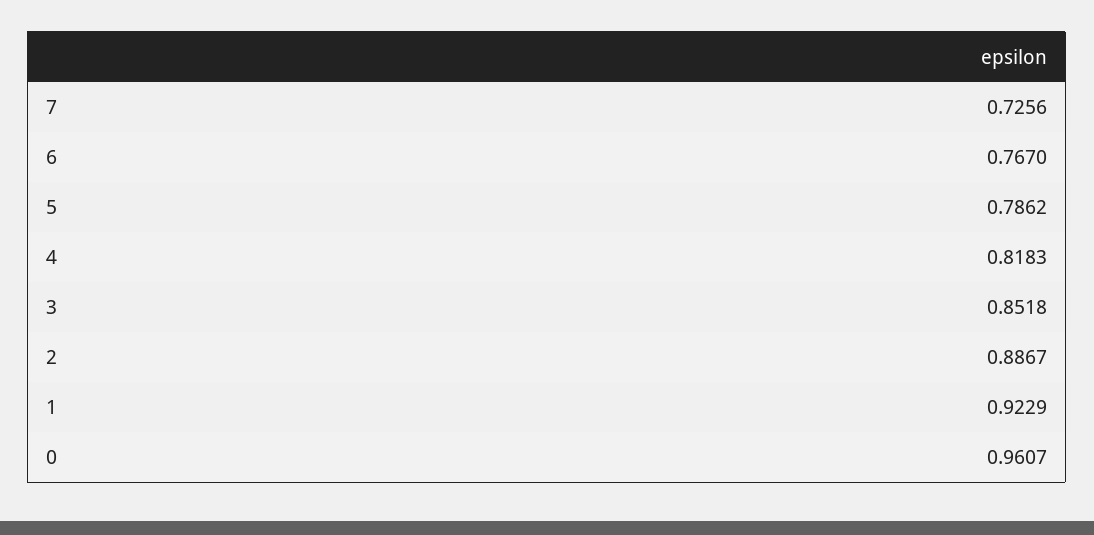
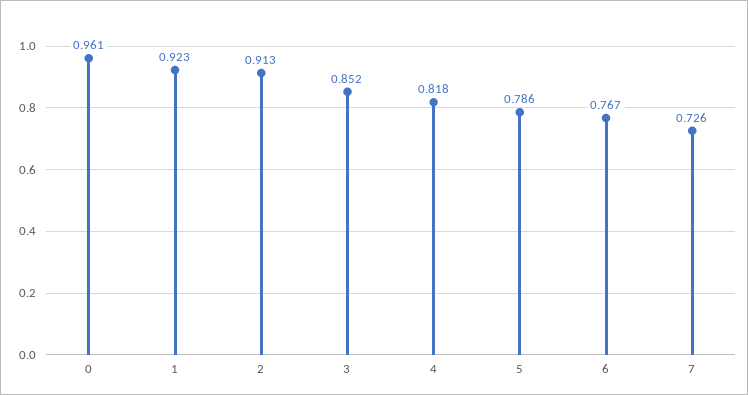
  {
    "7": 0.7256,
    "6": 0.767,
    "5": 0.7862,
    "4": 0.8183,
    "3": 0.8518,
-   "2": 0.8867,
+   "2": 0.913,
    "1": 0.9229,
    "0": 0.9607
  }

